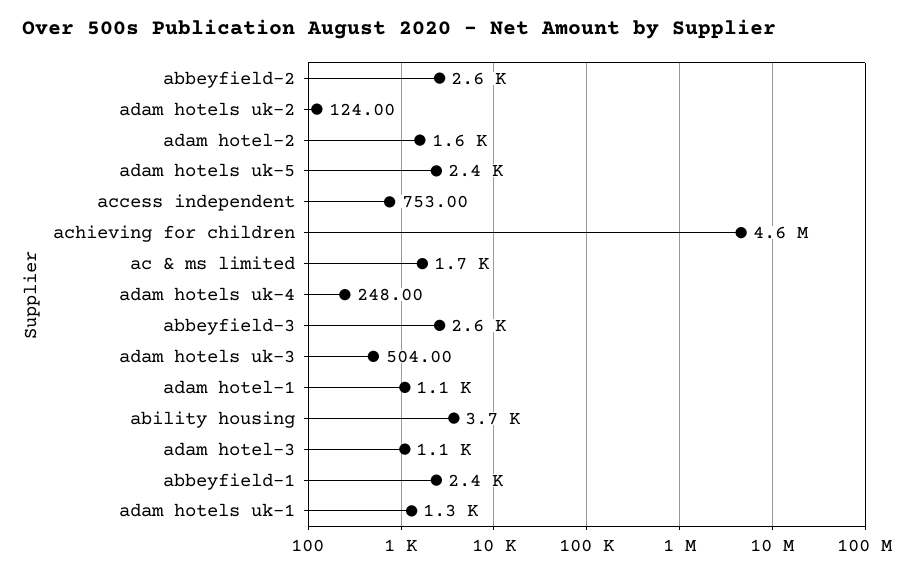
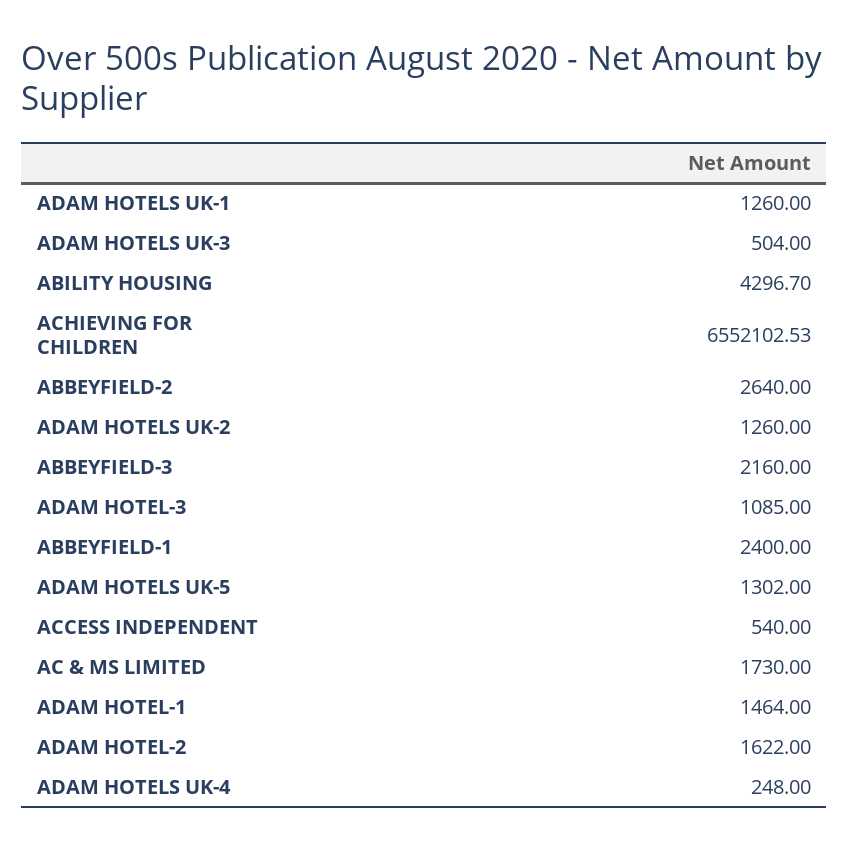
  {
    "abbeyfield-2": 2640,
-   "adam hotels uk-2": 124,
+   "adam hotels uk-2": 1260,
    "adam hotel-2": 1622,
-   "adam hotels uk-5": 2400,
+   "adam hotels uk-5": 1302,
-   "access independent": 753,
+   "access independent": 540,
-   "achieving for children": 4600000,
+   "achieving for children": 6552102.53,
    "ac & ms limited": 1730,
    "adam hotels uk-4": 248,
-   "abbeyfield-3": 2600,
+   "abbeyfield-3": 2160,
    "adam hotels uk-3": 504,
-   "adam hotel-1": 1100,
+   "adam hotel-1": 1464,
-   "ability housing": 3700,
+   "ability housing": 4296.7,
    "adam hotel-3": 1085,
    "abbeyfield-1": 2400,
    "adam hotels uk-1": 1260
  }

